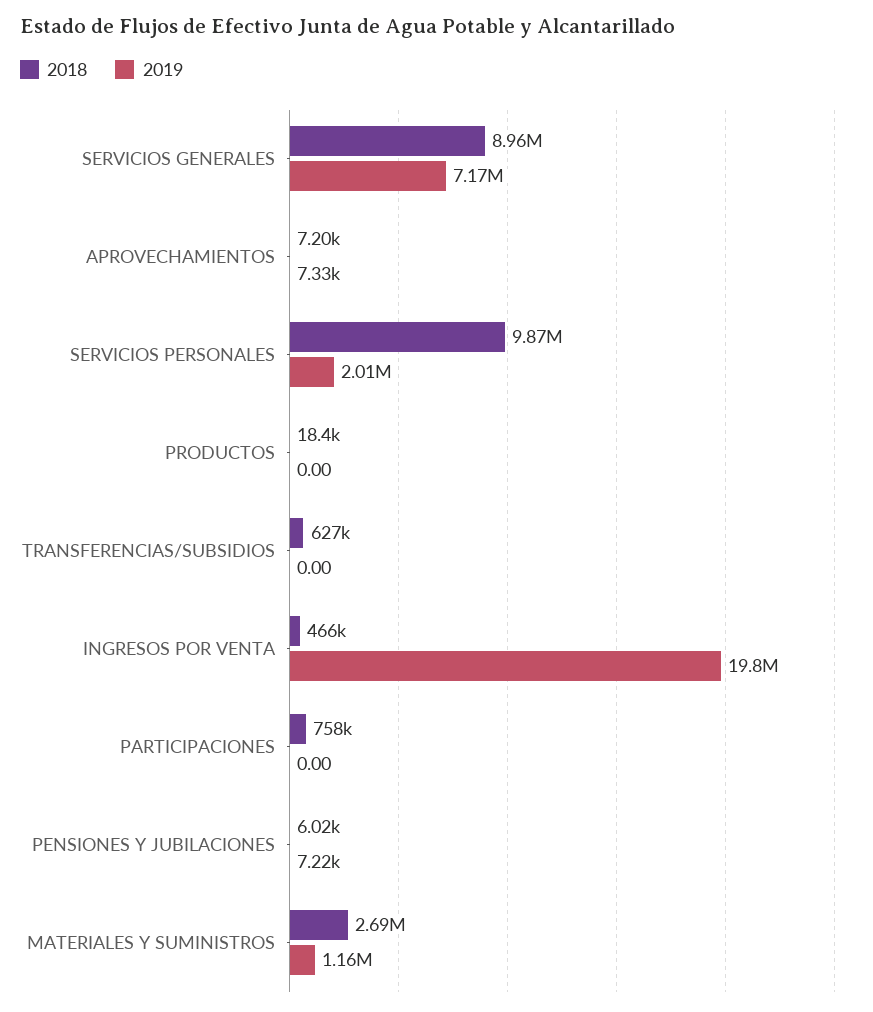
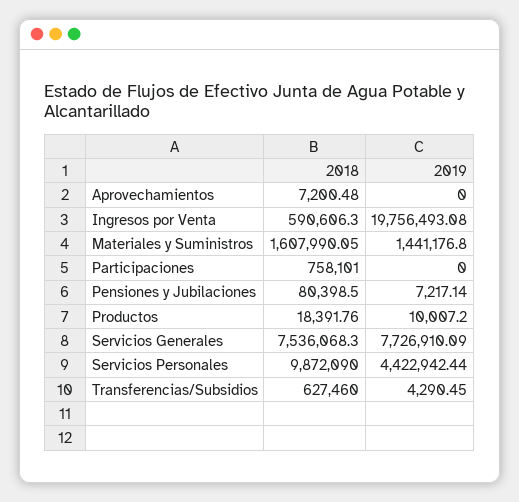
  {
    "2018": {
-     "SERVICIOS GENERALES": 8960000,
+     "SERVICIOS GENERALES": 7536068.3,
      "APROVECHAMIENTOS": 7200.48,
      "SERVICIOS PERSONALES": 9872090,
      "PRODUCTOS": 18391.76,
      "TRANSFERENCIAS/SUBSIDIOS": 627460,
-     "INGRESOS POR VENTA": 466000,
+     "INGRESOS POR VENTA": 590606.3,
      "PARTICIPACIONES": 758101,
-     "PENSIONES Y JUBILACIONES": 6020,
+     "PENSIONES Y JUBILACIONES": 80398.5,
-     "MATERIALES Y SUMINISTROS": 2690000
+     "MATERIALES Y SUMINISTROS": 1607990.05
    },
    "2019": {
-     "SERVICIOS GENERALES": 7170000,
+     "SERVICIOS GENERALES": 7726910.09,
-     "APROVECHAMIENTOS": 7330,
+     "APROVECHAMIENTOS": 0,
-     "SERVICIOS PERSONALES": 2010000,
+     "SERVICIOS PERSONALES": 4422942.44,
-     "PRODUCTOS": 0,
+     "PRODUCTOS": 10007.2,
-     "TRANSFERENCIAS/SUBSIDIOS": 0,
+     "TRANSFERENCIAS/SUBSIDIOS": 4290.45,
      "INGRESOS POR VENTA": 19756493.08,
      "PARTICIPACIONES": 0,
      "PENSIONES Y JUBILACIONES": 7217.14,
-     "MATERIALES Y SUMINISTROS": 1160000
+     "MATERIALES Y SUMINISTROS": 1441176.8
    }
  }

